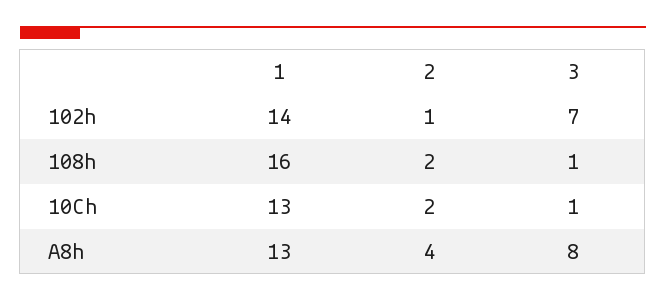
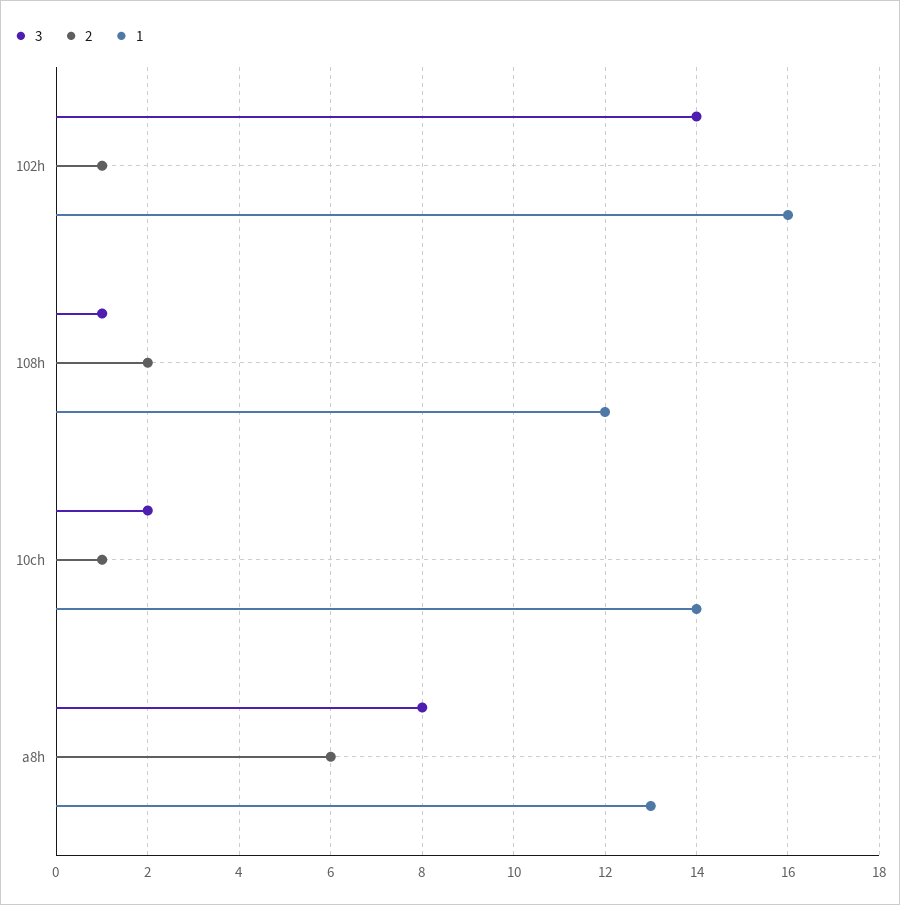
  {
    "1": {
-     "102h": 14,
+     "102h": 16,
-     "108h": 16,
+     "108h": 12,
-     "10Ch": 13,
+     "10Ch": 14,
      "A8h": 13
    },
    "2": {
      "102h": 1,
      "108h": 2,
-     "10Ch": 2,
+     "10Ch": 1,
-     "A8h": 4
+     "A8h": 6
    },
    "3": {
-     "102h": 7,
+     "102h": 14,
      "108h": 1,
-     "10Ch": 1,
+     "10Ch": 2,
      "A8h": 8
    }
  }

